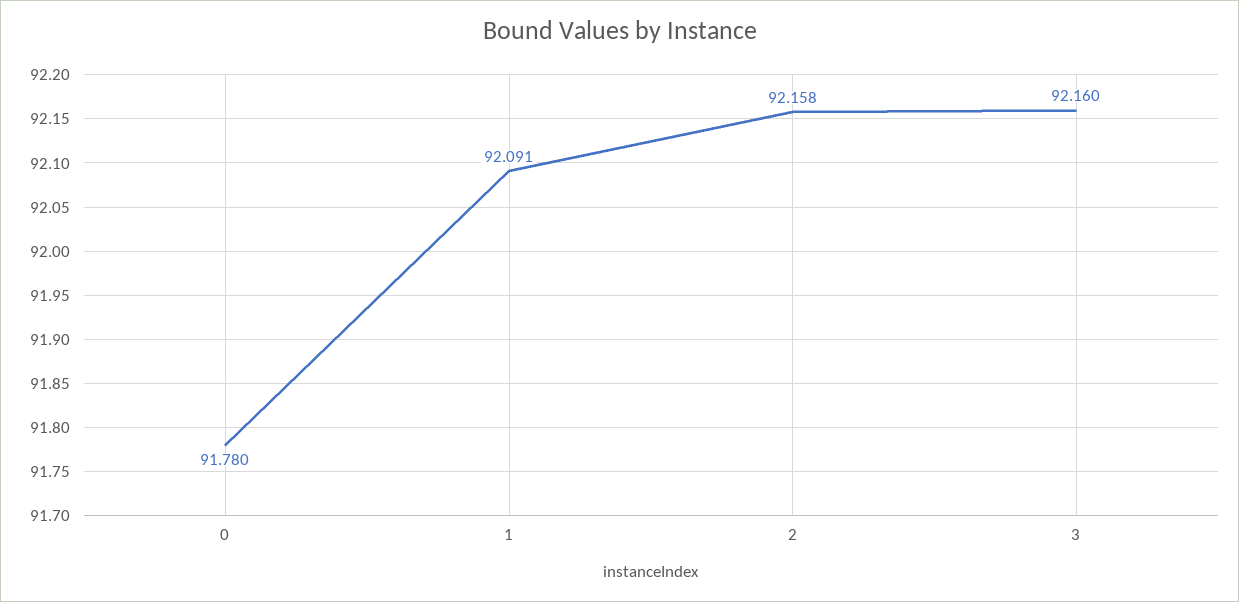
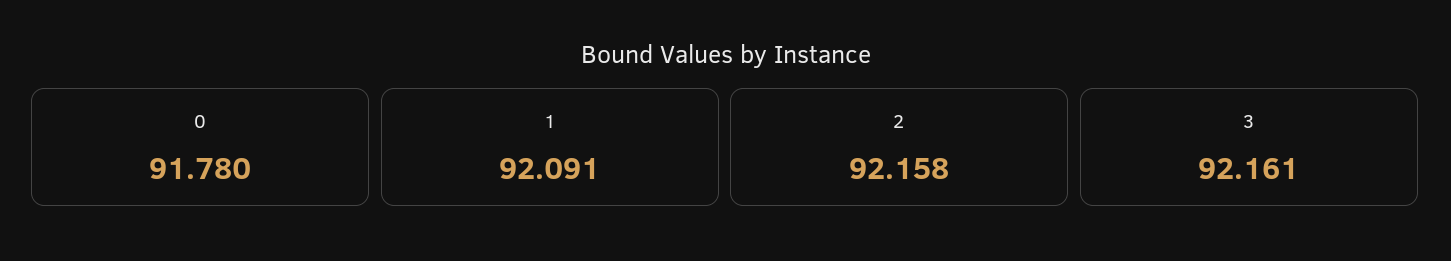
  {
    "0": 91.78,
    "1": 92.091,
    "2": 92.158,
-   "3": 92.16
+   "3": 92.161
  }

